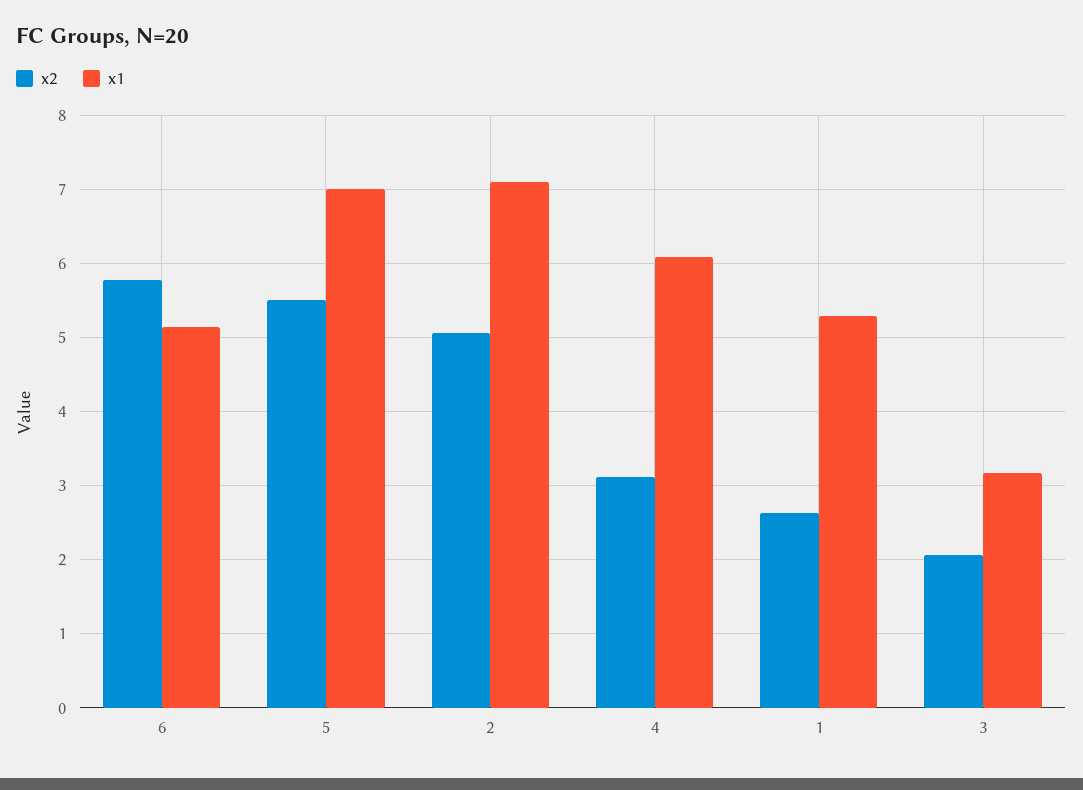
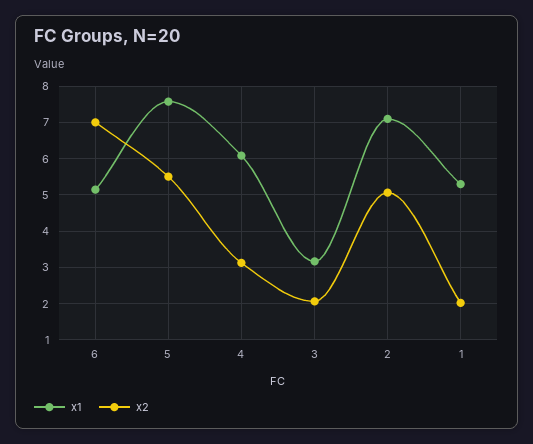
  {
    "x2": {
-     "6": 5.8,
+     "6": 7,
      "5": 5.5,
      "2": 5.1,
      "4": 3.1,
-     "1": 2.6,
+     "1": 2,
      "3": 2.1
    },
    "x1": {
      "6": 5.1,
-     "5": 7,
+     "5": 7.6,
      "2": 7.1,
      "4": 6.1,
      "1": 5.3,
      "3": 3.2
    }
  }

